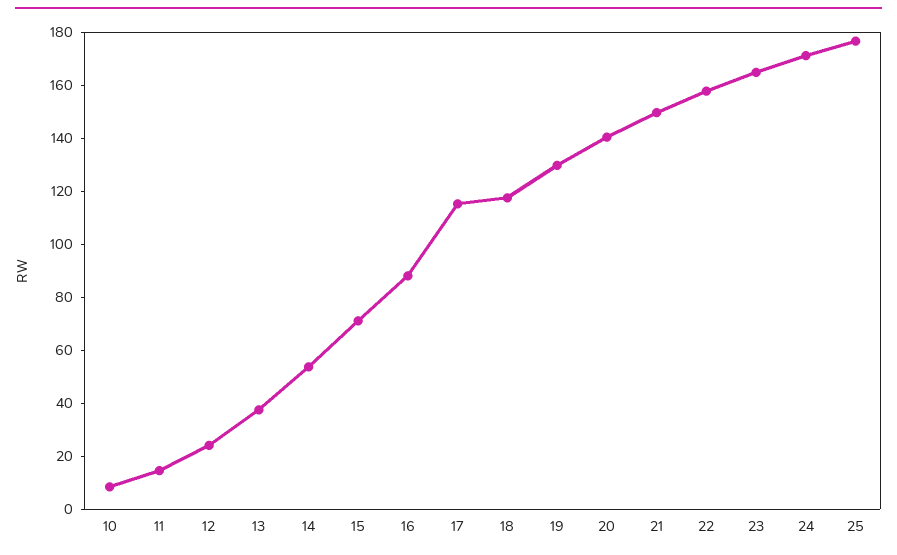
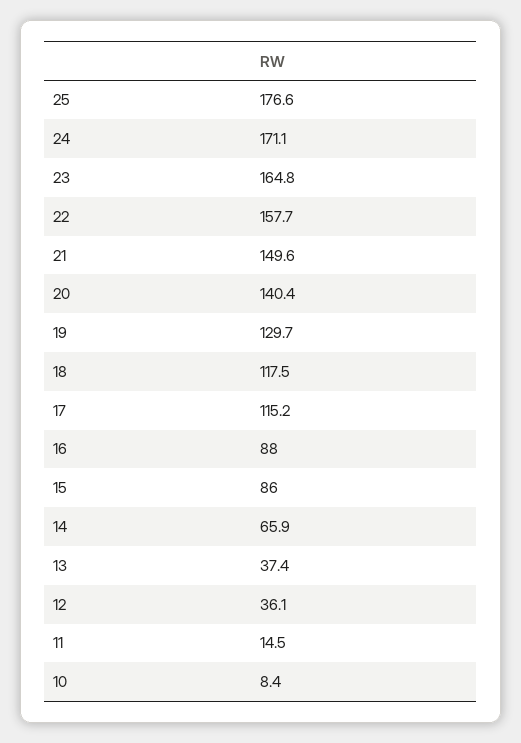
  {
    "10": 8.4,
    "11": 14.5,
-   "12": 25,
+   "12": 36.1,
    "13": 37.4,
-   "14": 55,
+   "14": 65.9,
-   "15": 70,
+   "15": 86,
    "16": 88,
    "17": 115.2,
    "18": 117.5,
    "19": 129.7,
    "20": 140.4,
    "21": 149.6,
    "22": 157.7,
    "23": 164.8,
    "24": 171.1,
    "25": 176.6
  }

